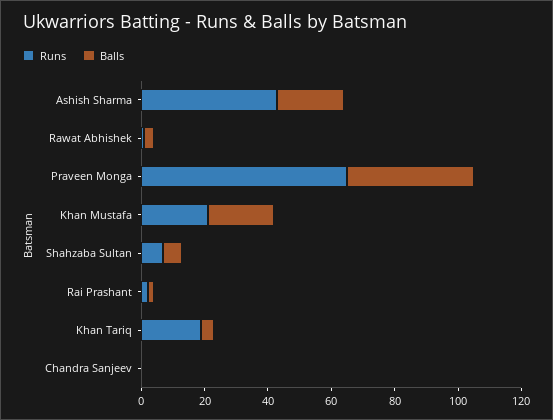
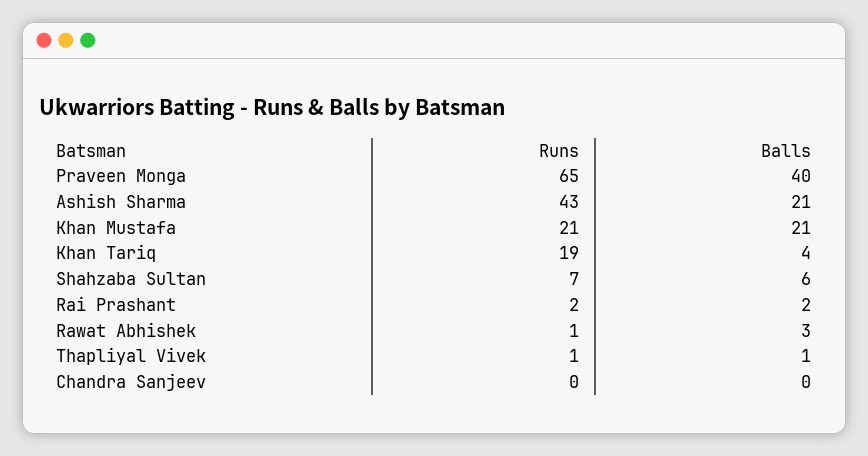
  {
    "Runs": {
      "Ashish Sharma": 43,
      "Rawat Abhishek": 1,
      "Praveen Monga": 65,
      "Khan Mustafa": 21,
      "Shahzaba Sultan": 7,
      "Rai Prashant": 2,
      "Khan Tariq": 19,
-     "Chandra Sanjeev": 0
+     "Chandra Sanjeev": 0,
+     "Thapliyal Vivek": 1
    },
    "Balls": {
      "Ashish Sharma": 21,
      "Rawat Abhishek": 3,
      "Praveen Monga": 40,
      "Khan Mustafa": 21,
      "Shahzaba Sultan": 6,
      "Rai Prashant": 2,
      "Khan Tariq": 4,
-     "Chandra Sanjeev": 0
+     "Chandra Sanjeev": 0,
+     "Thapliyal Vivek": 1
    }
  }

